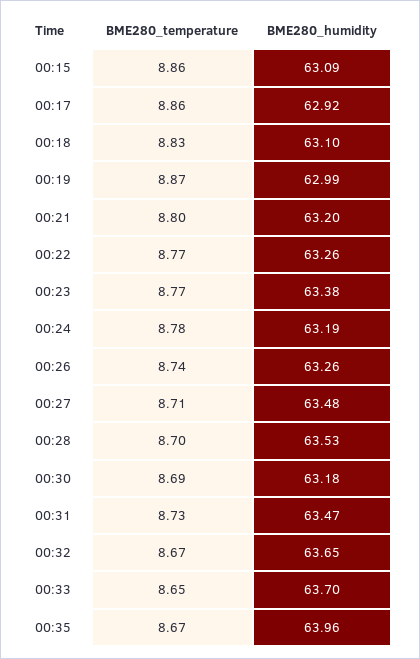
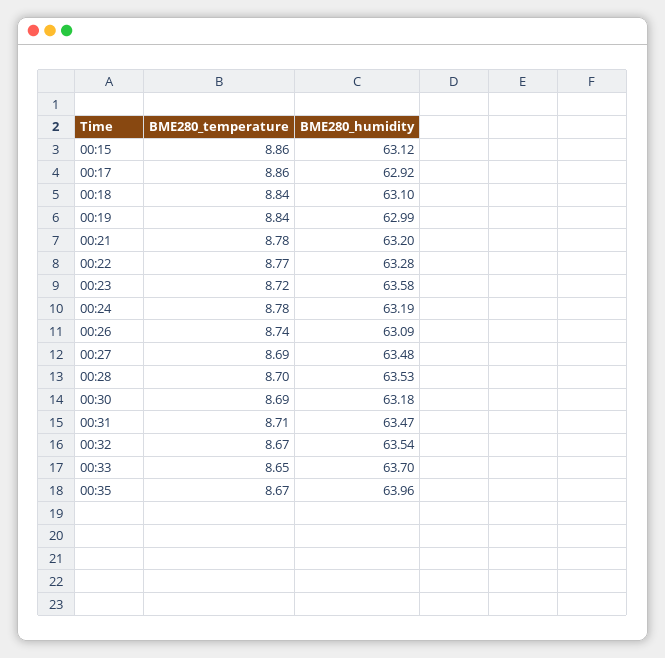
  {
    "BME280_temperature": {
      "00:15": 8.86,
      "00:17": 8.86,
-     "00:18": 8.83,
+     "00:18": 8.84,
-     "00:19": 8.87,
+     "00:19": 8.84,
-     "00:21": 8.8,
+     "00:21": 8.78,
      "00:22": 8.77,
-     "00:23": 8.77,
+     "00:23": 8.72,
      "00:24": 8.78,
      "00:26": 8.74,
-     "00:27": 8.71,
+     "00:27": 8.69,
      "00:28": 8.7,
      "00:30": 8.69,
-     "00:31": 8.73,
+     "00:31": 8.71,
      "00:32": 8.67,
      "00:33": 8.65,
      "00:35": 8.67
    },
    "BME280_humidity": {
-     "00:15": 63.09,
+     "00:15": 63.12,
      "00:17": 62.92,
      "00:18": 63.1,
      "00:19": 62.99,
      "00:21": 63.2,
-     "00:22": 63.26,
+     "00:22": 63.28,
-     "00:23": 63.38,
+     "00:23": 63.58,
      "00:24": 63.19,
-     "00:26": 63.26,
+     "00:26": 63.09,
      "00:27": 63.48,
      "00:28": 63.53,
      "00:30": 63.18,
      "00:31": 63.47,
-     "00:32": 63.65,
+     "00:32": 63.54,
      "00:33": 63.7,
      "00:35": 63.96
    }
  }

